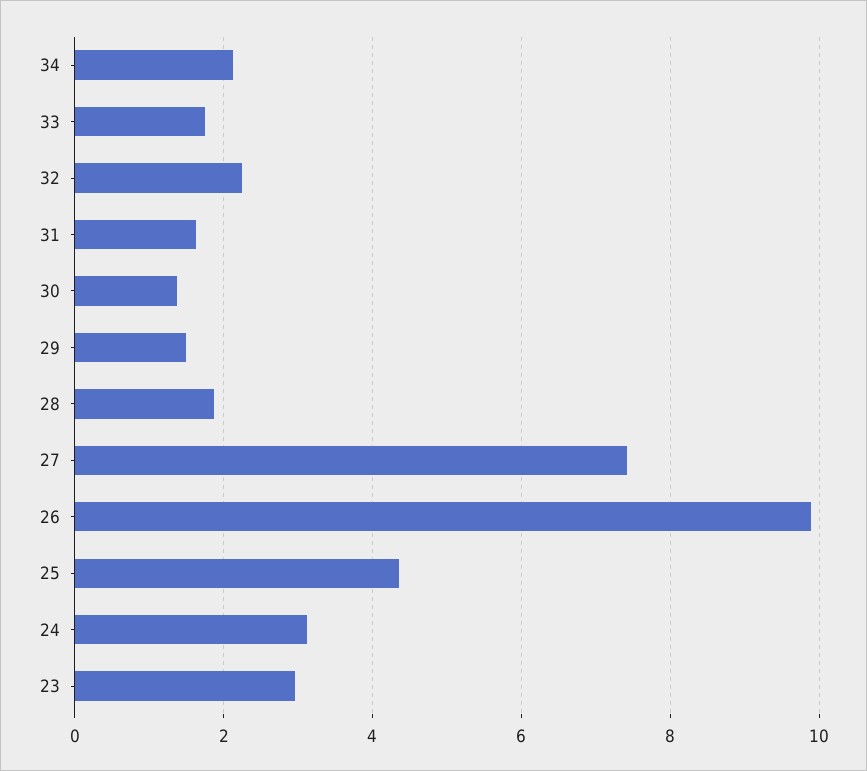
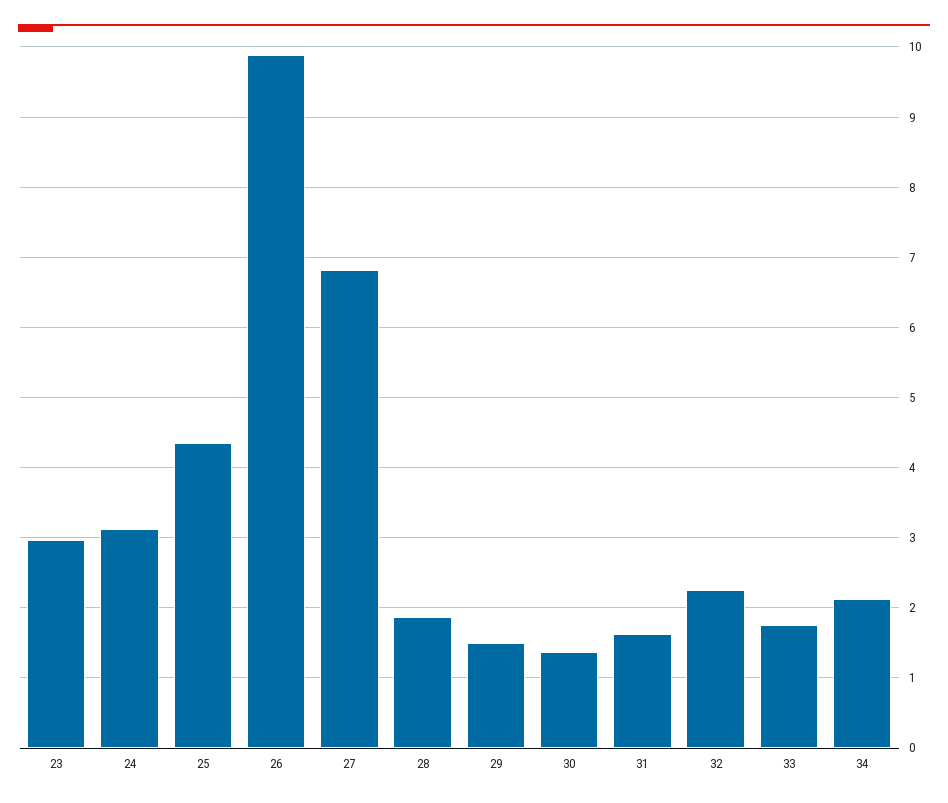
  {
    "34": 2.1,
    "33": 1.8,
    "32": 2.3,
    "31": 1.6,
    "30": 1.4,
    "29": 1.5,
    "28": 1.9,
-   "27": 7.4,
+   "27": 6.8,
    "26": 9.9,
    "25": 4.4,
    "24": 3.1,
    "23": 3
  }

